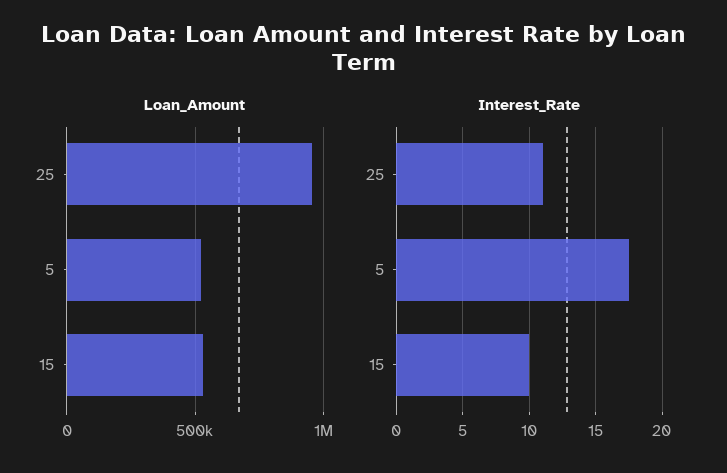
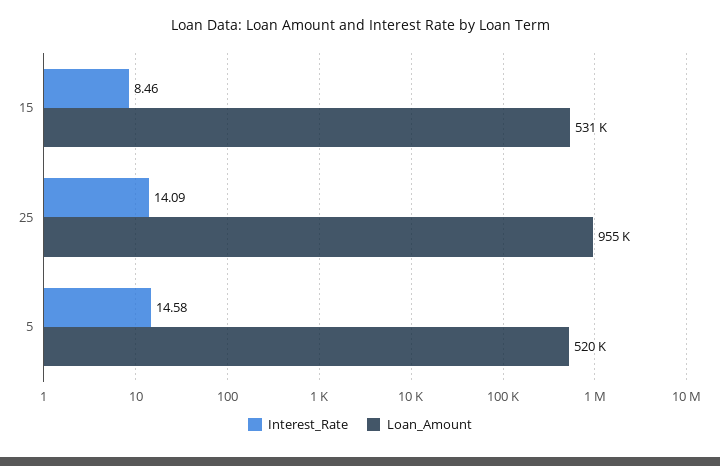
  {
    "Loan_Amount": {
      "25": 955000,
      "5": 520000,
      "15": 531000
    },
    "Interest_Rate": {
-     "25": 11,
+     "25": 14.09,
-     "5": 17.5,
+     "5": 14.58,
-     "15": 10
+     "15": 8.46
    }
  }

